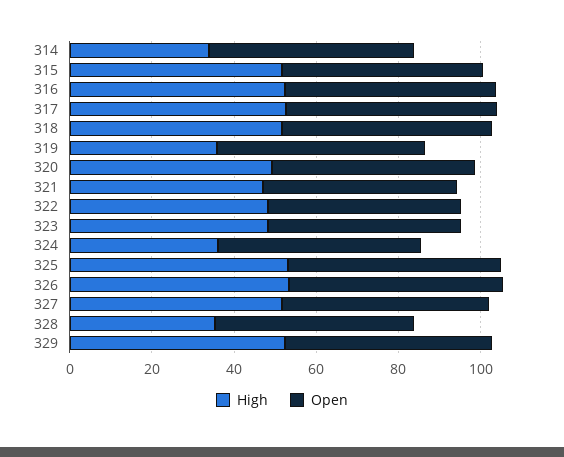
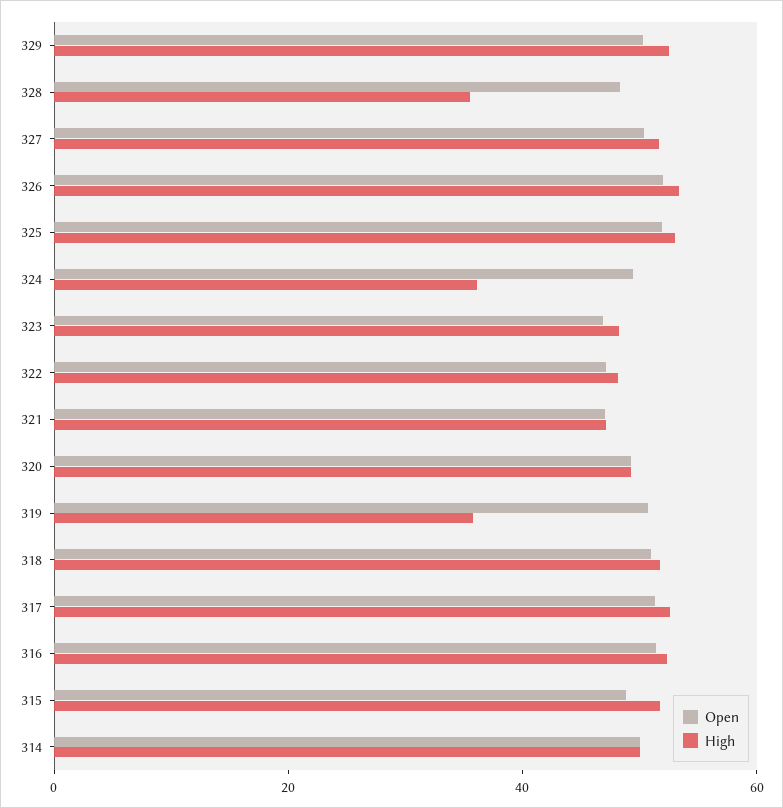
  {
    "High": {
-     "314": 35,
+     "314": 50,
      "315": 50,
      "316": 50,
      "317": 55,
      "318": 50,
      "319": 35,
      "320": 50,
      "321": 45,
      "322": 50,
      "323": 50,
      "324": 35,
      "325": 55,
      "326": 55,
      "327": 50,
      "328": 35,
      "329": 55
    },
    "Open": {
      "314": 50,
      "315": 50,
      "316": 50,
      "317": 50,
      "318": 50,
      "319": 50,
      "320": 50,
      "321": 45,
      "322": 45,
      "323": 45,
      "324": 50,
      "325": 50,
      "326": 50,
      "327": 50,
      "328": 50,
      "329": 50
    }
  }

